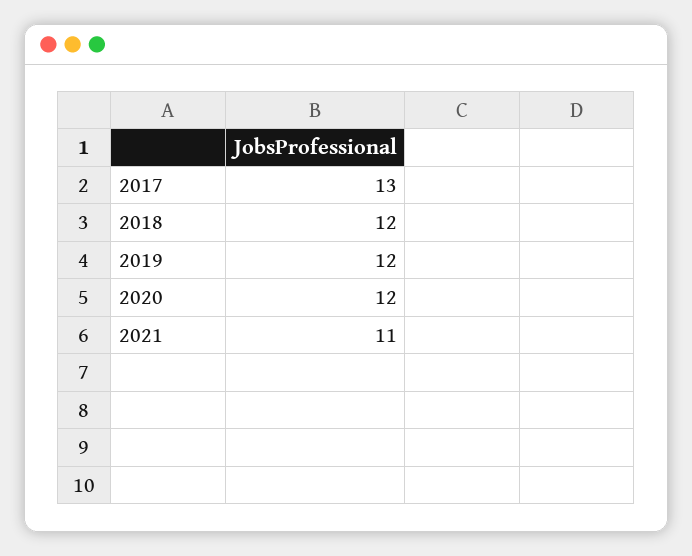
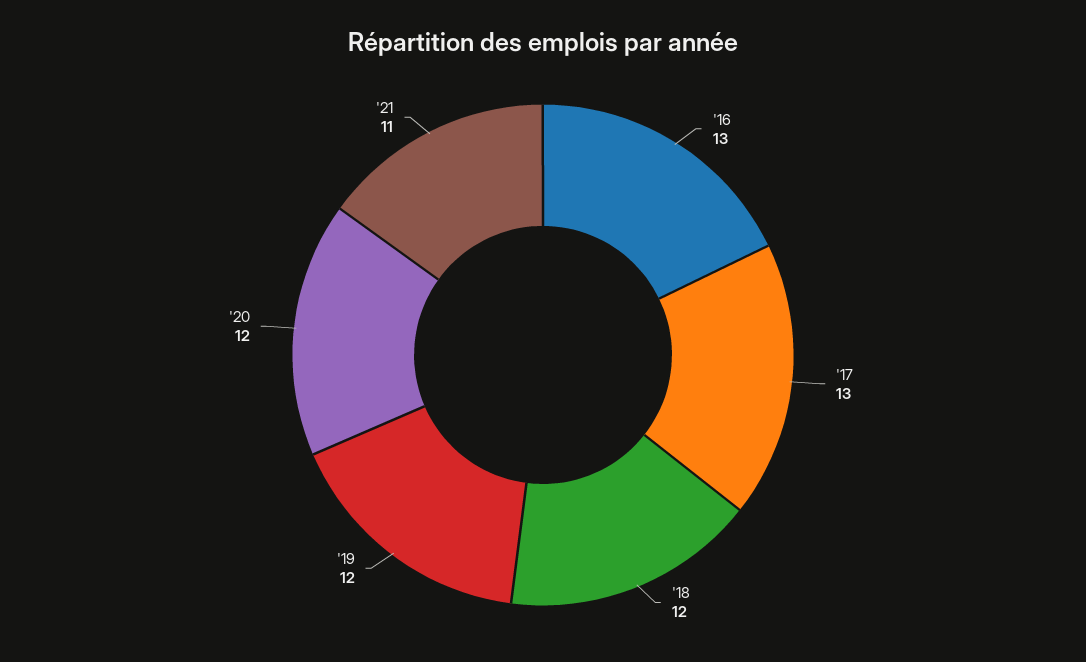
  {
    "2017": 13,
    "2018": 12,
    "2019": 12,
    "2020": 12,
-   "2021": 11
+   "2021": 11,
+   "'16": 13
  }

